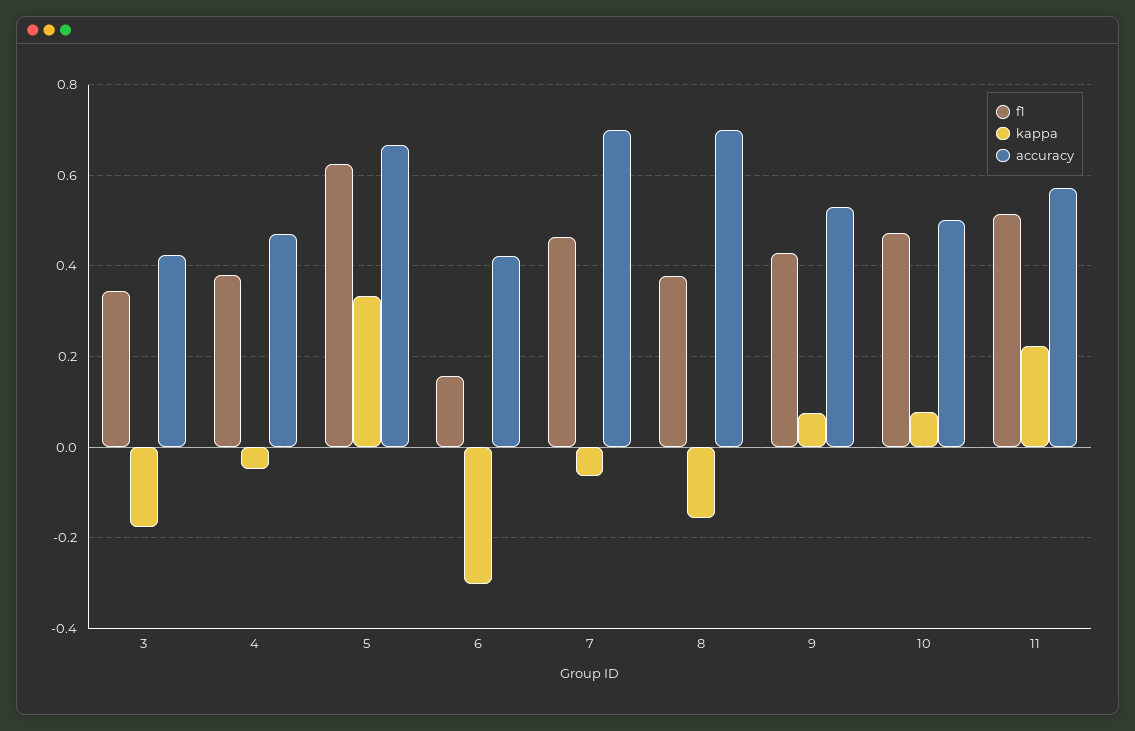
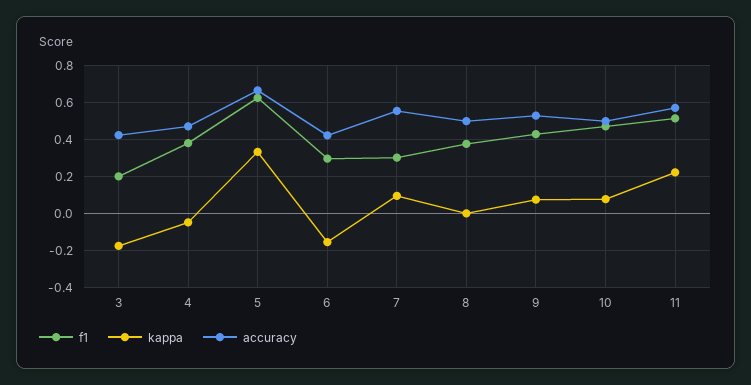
  {
    "f1": {
-     "3": 0.34,
+     "3": 0.2,
      "4": 0.38,
      "5": 0.62,
-     "6": 0.16,
+     "6": 0.3,
-     "7": 0.46,
+     "7": 0.3,
      "8": 0.38,
      "9": 0.42,
      "10": 0.48,
      "11": 0.52
    },
    "kappa": {
      "3": -0.18,
      "4": -0.04,
      "5": 0.34,
-     "6": -0.3,
+     "6": -0.15,
-     "7": -0.06,
+     "7": 0.1,
-     "8": -0.16,
+     "8": 0,
      "9": 0.08,
      "10": 0.08,
      "11": 0.22
    },
    "accuracy": {
      "3": 0.42,
      "4": 0.48,
      "5": 0.66,
      "6": 0.42,
-     "7": 0.7,
+     "7": 0.55,
-     "8": 0.7,
+     "8": 0.5,
      "9": 0.52,
      "10": 0.5,
      "11": 0.58
    }
  }

